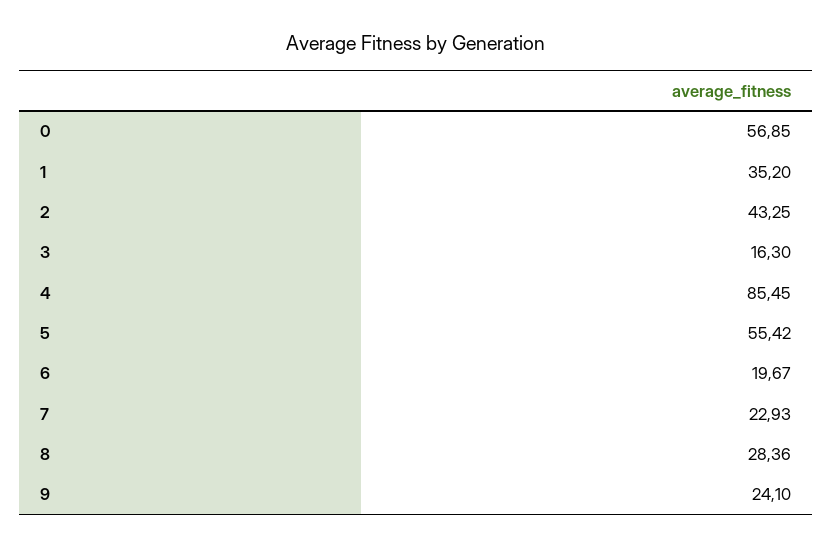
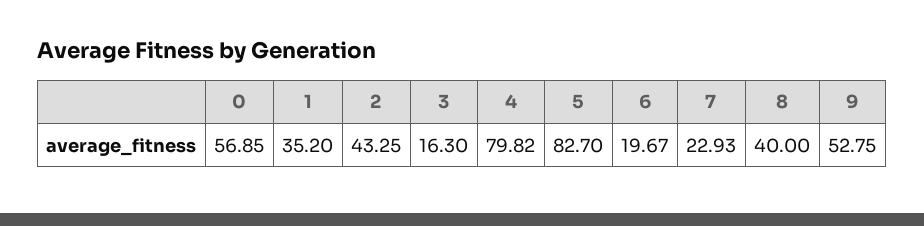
  {
    "0": 56.85,
    "1": 35.2,
    "2": 43.25,
    "3": 16.3,
-   "4": 85.45,
+   "4": 79.82,
-   "5": 55.42,
+   "5": 82.7,
    "6": 19.67,
    "7": 22.93,
-   "8": 28.36,
+   "8": 40,
-   "9": 24.1
+   "9": 52.75
  }

